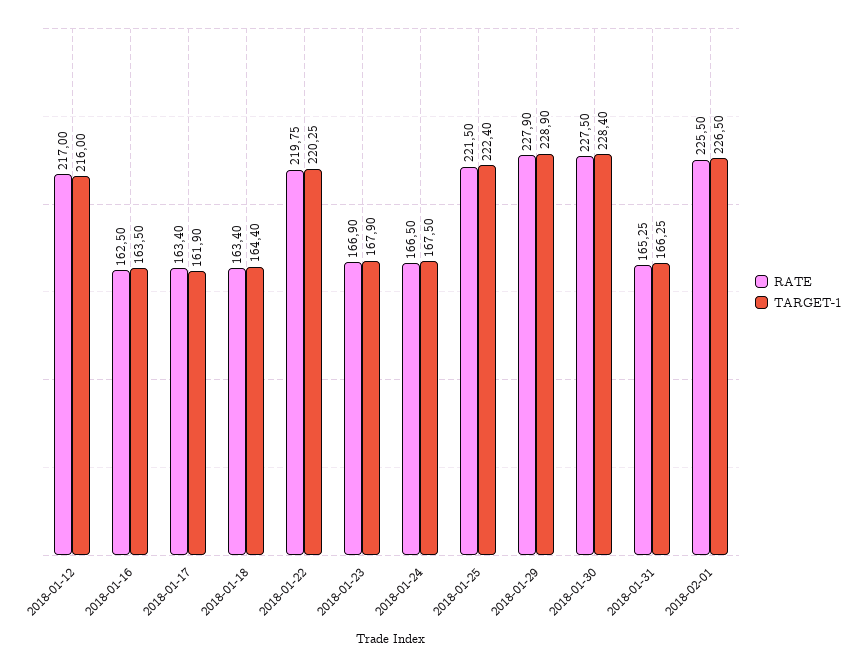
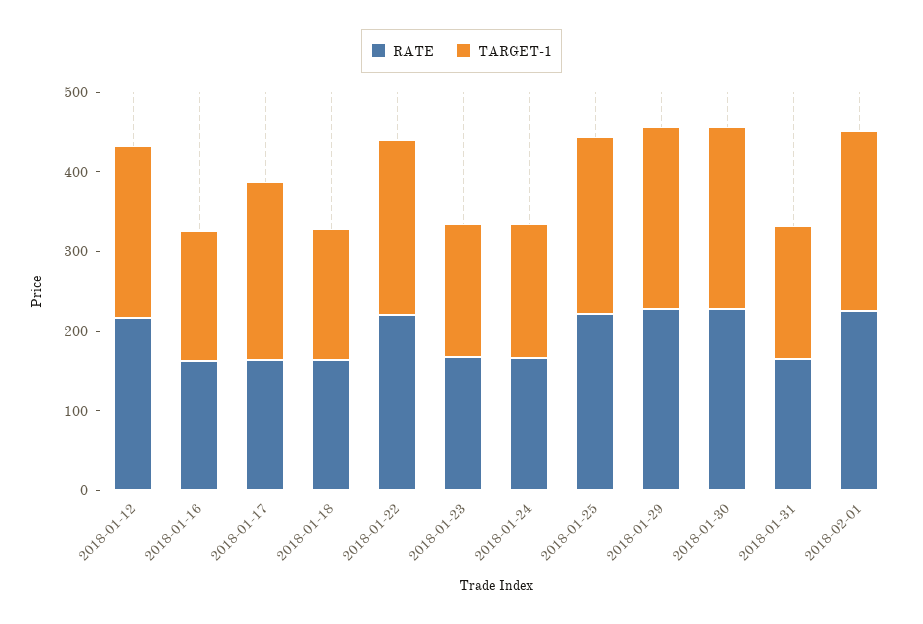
  {
    "RATE": {
      "2018-01-12": 217,
      "2018-01-16": 162.5,
      "2018-01-17": 163.4,
      "2018-01-18": 163.4,
      "2018-01-22": 219.75,
      "2018-01-23": 166.9,
      "2018-01-24": 166.5,
      "2018-01-25": 221.5,
      "2018-01-29": 227.9,
      "2018-01-30": 227.5,
      "2018-01-31": 165.25,
      "2018-02-01": 225.5
    },
    "TARGET-1": {
      "2018-01-12": 216,
      "2018-01-16": 163.5,
-     "2018-01-17": 161.9,
+     "2018-01-17": 220,
      "2018-01-18": 164.4,
      "2018-01-22": 220.25,
      "2018-01-23": 167.9,
      "2018-01-24": 167.5,
      "2018-01-25": 222.4,
      "2018-01-29": 228.9,
      "2018-01-30": 228.4,
      "2018-01-31": 166.25,
      "2018-02-01": 226.5
    }
  }

